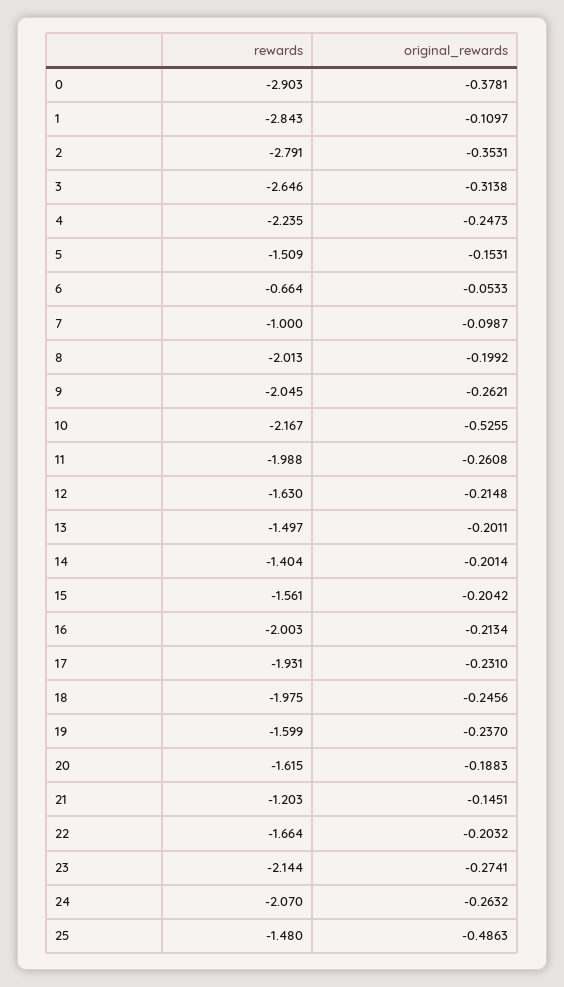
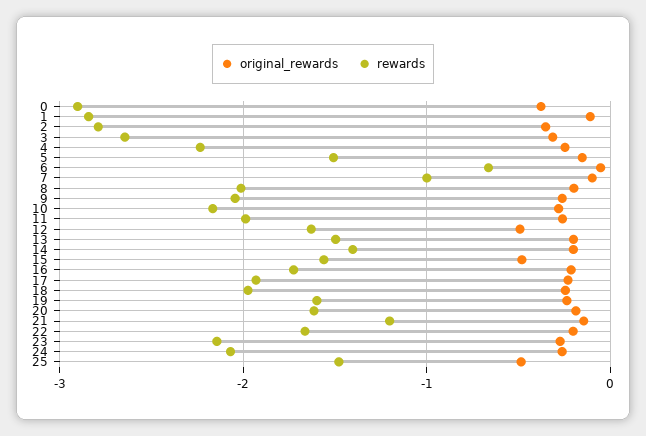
  {
    "rewards": {
      "0": -2.903,
      "1": -2.843,
      "2": -2.791,
      "3": -2.646,
      "4": -2.235,
      "5": -1.509,
      "6": -0.664,
      "7": -1,
      "8": -2.013,
      "9": -2.045,
      "10": -2.167,
      "11": -1.988,
      "12": -1.63,
      "13": -1.497,
      "14": -1.404,
      "15": -1.561,
-     "16": -2.003,
+     "16": -1.7,
      "17": -1.931,
      "18": -1.975,
      "19": -1.599,
      "20": -1.615,
      "21": -1.203,
      "22": -1.664,
      "23": -2.144,
      "24": -2.07,
      "25": -1.48
    },
    "original_rewards": {
      "0": -0.3781,
      "1": -0.1097,
      "2": -0.3531,
      "3": -0.3138,
      "4": -0.2473,
      "5": -0.1531,
      "6": -0.0533,
      "7": -0.0987,
      "8": -0.1992,
      "9": -0.2621,
-     "10": -0.5255,
+     "10": -0.3,
      "11": -0.2608,
-     "12": -0.2148,
+     "12": -0.5,
      "13": -0.2011,
      "14": -0.2014,
-     "15": -0.2042,
+     "15": -0.5,
      "16": -0.2134,
      "17": -0.231,
      "18": -0.2456,
      "19": -0.237,
      "20": -0.1883,
      "21": -0.1451,
      "22": -0.2032,
      "23": -0.2741,
      "24": -0.2632,
      "25": -0.4863
    }
  }

